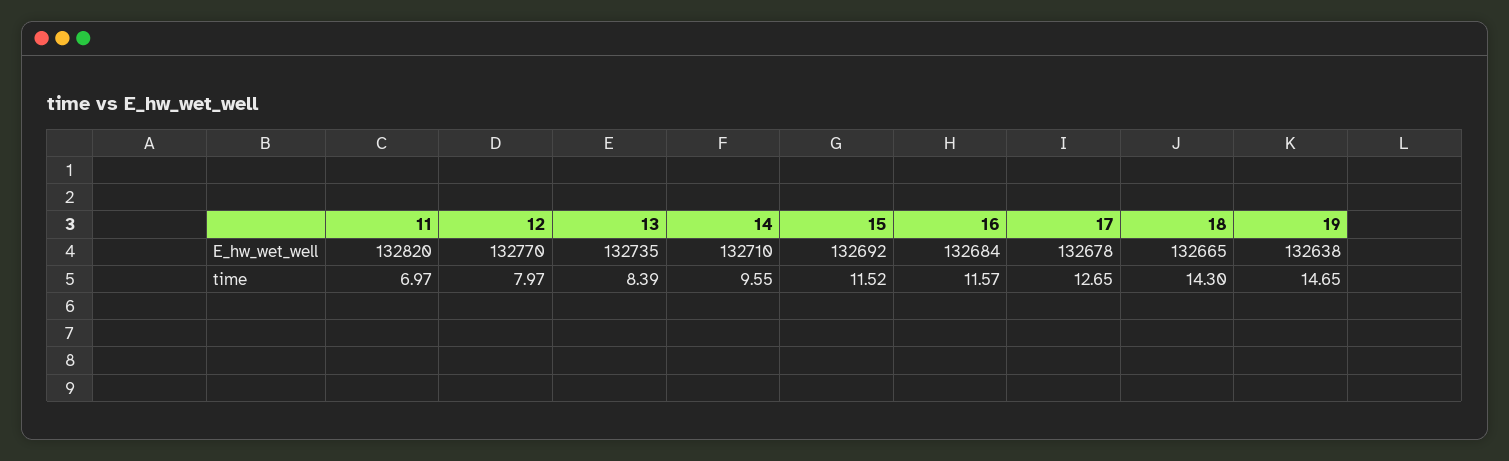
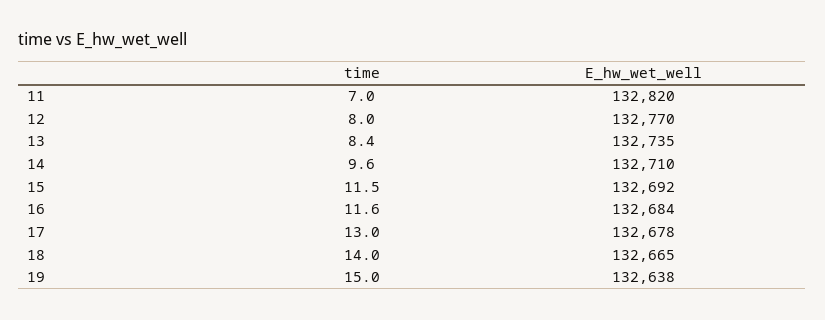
  {
    "11": {
      "E_hw_wet_well": 132820,
      "time": 6.97
    },
    "12": {
      "E_hw_wet_well": 132770,
      "time": 7.97
    },
    "13": {
      "E_hw_wet_well": 132735,
      "time": 8.39
    },
    "14": {
      "E_hw_wet_well": 132710,
      "time": 9.55
    },
    "15": {
      "E_hw_wet_well": 132692,
      "time": 11.52
    },
    "16": {
      "E_hw_wet_well": 132684,
      "time": 11.57
    },
    "17": {
      "E_hw_wet_well": 132678,
-     "time": 12.65
+     "time": 13
    },
    "18": {
      "E_hw_wet_well": 132665,
-     "time": 14.3
+     "time": 14
    },
    "19": {
      "E_hw_wet_well": 132638,
-     "time": 14.65
+     "time": 15
    }
  }

